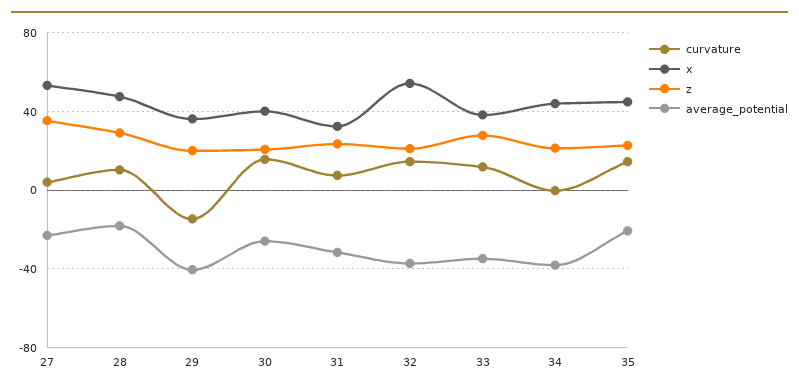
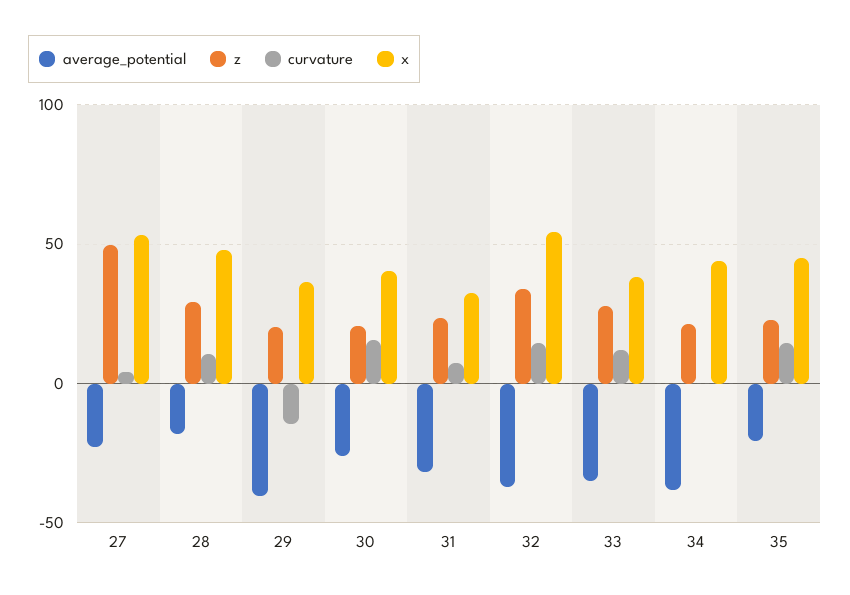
  {
    "curvature": {
      "27": 5,
      "28": 10,
      "29": -15,
      "30": 15,
      "31": 10,
      "32": 15,
      "33": 10,
      "34": 0,
      "35": 15
    },
    "x": {
      "27": 55,
      "28": 50,
      "29": 35,
      "30": 40,
      "31": 35,
      "32": 55,
      "33": 40,
      "34": 45,
      "35": 45
    },
    "z": {
-     "27": 35,
+     "27": 50,
      "28": 30,
      "29": 20,
      "30": 20,
      "31": 25,
-     "32": 20,
+     "32": 35,
      "33": 30,
      "34": 20,
      "35": 25
    },
    "average_potential": {
      "27": -25,
      "28": -20,
      "29": -40,
      "30": -25,
      "31": -30,
      "32": -35,
      "33": -35,
      "34": -40,
      "35": -20
    }
  }

